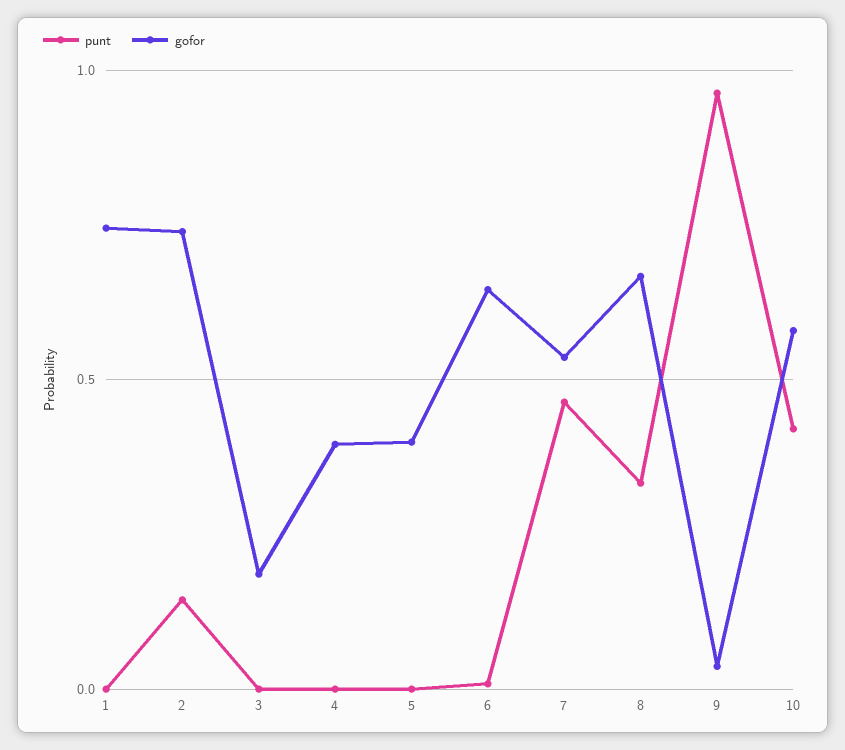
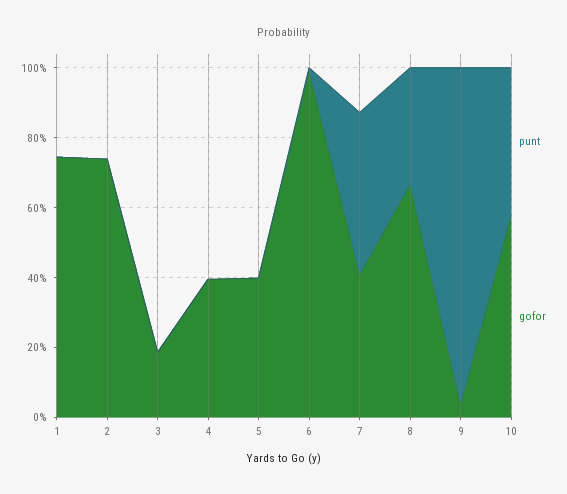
  {
    "punt": {
      "1": 0,
-     "2": 0.15,
+     "2": 0,
      "3": 0,
      "4": 0,
      "5": 0,
      "6": 0,
      "7": 0.45,
      "8": 0.35,
      "9": 0.95,
      "10": 0.4
    },
    "gofor": {
      "1": 0.75,
      "2": 0.75,
      "3": 0.2,
      "4": 0.4,
      "5": 0.4,
-     "6": 0.65,
+     "6": 1,
-     "7": 0.55,
+     "7": 0.4,
      "8": 0.65,
      "9": 0.05,
      "10": 0.6
    }
  }

